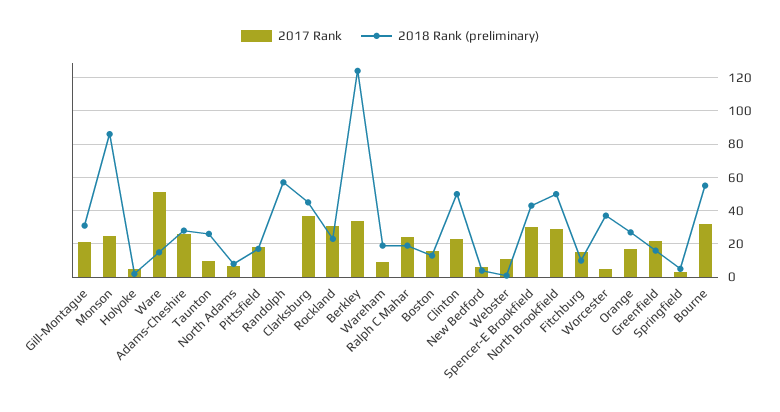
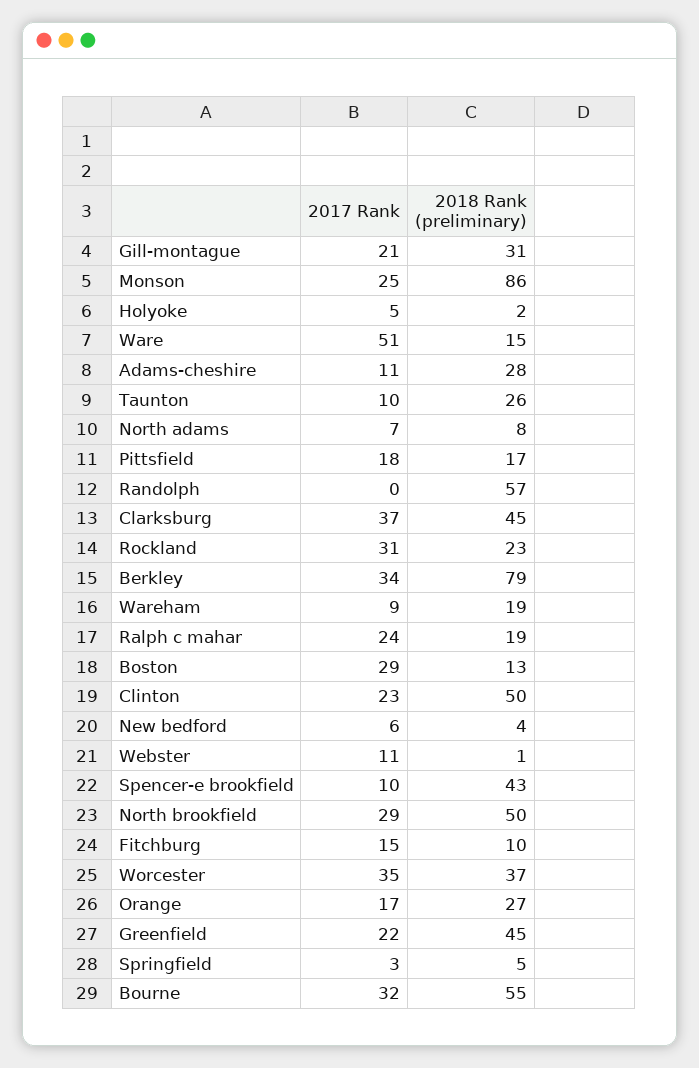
  {
    "2017 Rank": {
      "Gill-Montague": 21,
      "Monson": 25,
      "Holyoke": 5,
      "Ware": 51,
-     "Adams-Cheshire": 25,
+     "Adams-Cheshire": 11,
      "Taunton": 10,
      "North Adams": 7,
      "Pittsfield": 18,
      "Randolph": 0,
      "Clarksburg": 37,
      "Rockland": 31,
      "Berkley": 34,
      "Wareham": 9,
      "Ralph C Mahar": 24,
-     "Boston": 15,
+     "Boston": 29,
      "Clinton": 23,
      "New Bedford": 6,
      "Webster": 11,
-     "Spencer-E Brookfield": 30,
+     "Spencer-E Brookfield": 10,
      "North Brookfield": 29,
      "Fitchburg": 15,
-     "Worcester": 5,
+     "Worcester": 35,
      "Orange": 17,
      "Greenfield": 22,
      "Springfield": 3,
      "Bourne": 32
    },
    "2018 Rank (preliminary)": {
      "Gill-Montague": 31,
      "Monson": 86,
      "Holyoke": 2,
      "Ware": 15,
      "Adams-Cheshire": 28,
      "Taunton": 26,
      "North Adams": 8,
      "Pittsfield": 17,
      "Randolph": 57,
      "Clarksburg": 45,
      "Rockland": 23,
-     "Berkley": 125,
+     "Berkley": 79,
      "Wareham": 19,
      "Ralph C Mahar": 19,
      "Boston": 13,
      "Clinton": 50,
      "New Bedford": 4,
      "Webster": 1,
      "Spencer-E Brookfield": 43,
      "North Brookfield": 50,
      "Fitchburg": 10,
      "Worcester": 37,
      "Orange": 27,
-     "Greenfield": 15,
+     "Greenfield": 45,
      "Springfield": 5,
      "Bourne": 55
    }
  }

